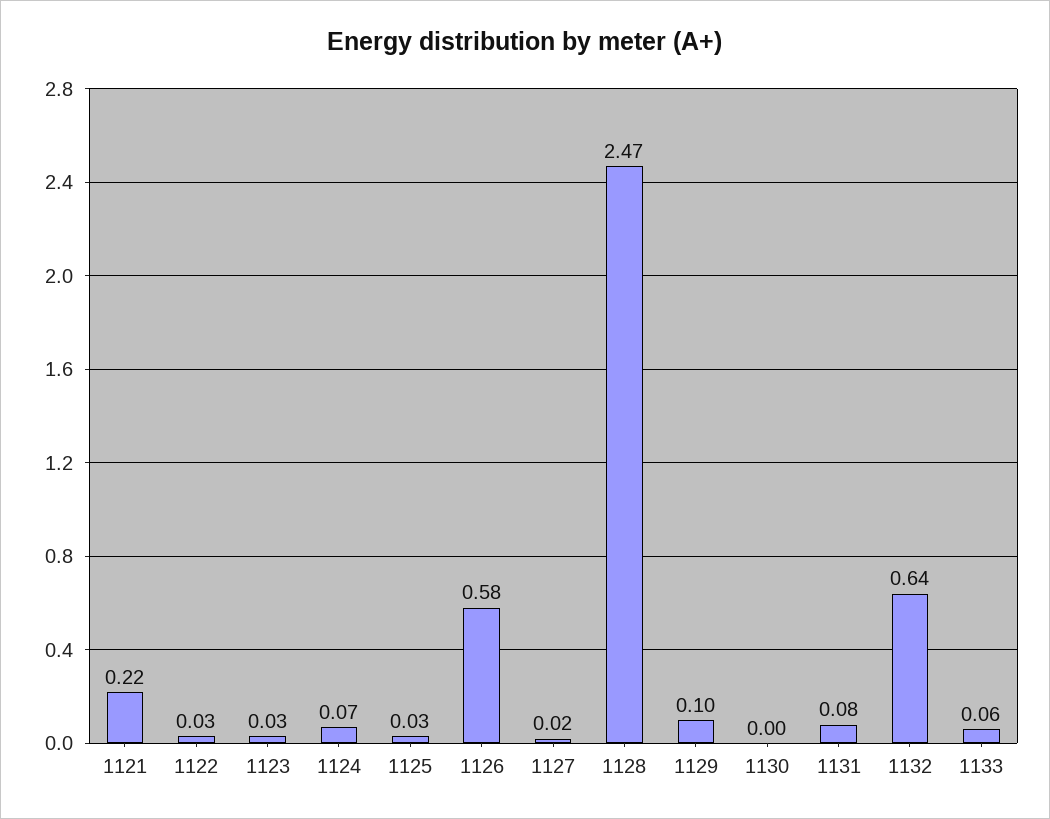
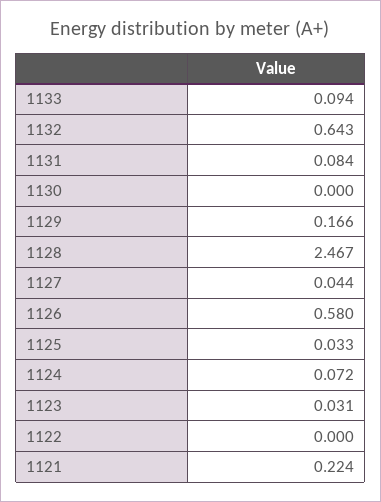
  {
    "1121": 0.224,
-   "1122": 0.03,
+   "1122": 0,
    "1123": 0.031,
    "1124": 0.072,
    "1125": 0.033,
    "1126": 0.58,
-   "1127": 0.02,
+   "1127": 0.044,
    "1128": 2.467,
-   "1129": 0.1,
+   "1129": 0.166,
    "1130": 0,
    "1131": 0.084,
    "1132": 0.643,
-   "1133": 0.06
+   "1133": 0.094
  }

